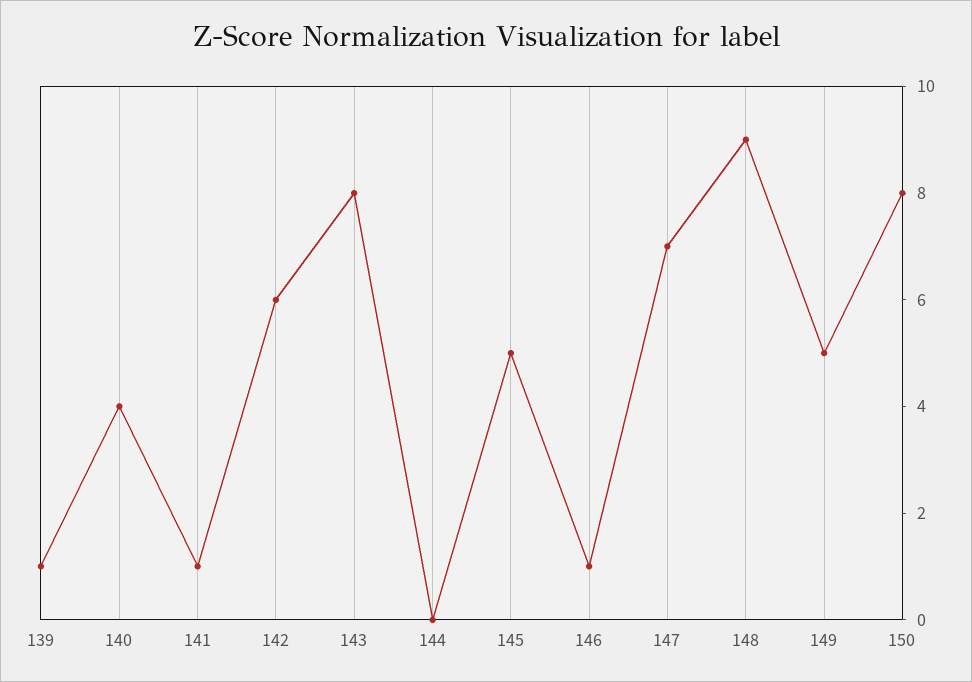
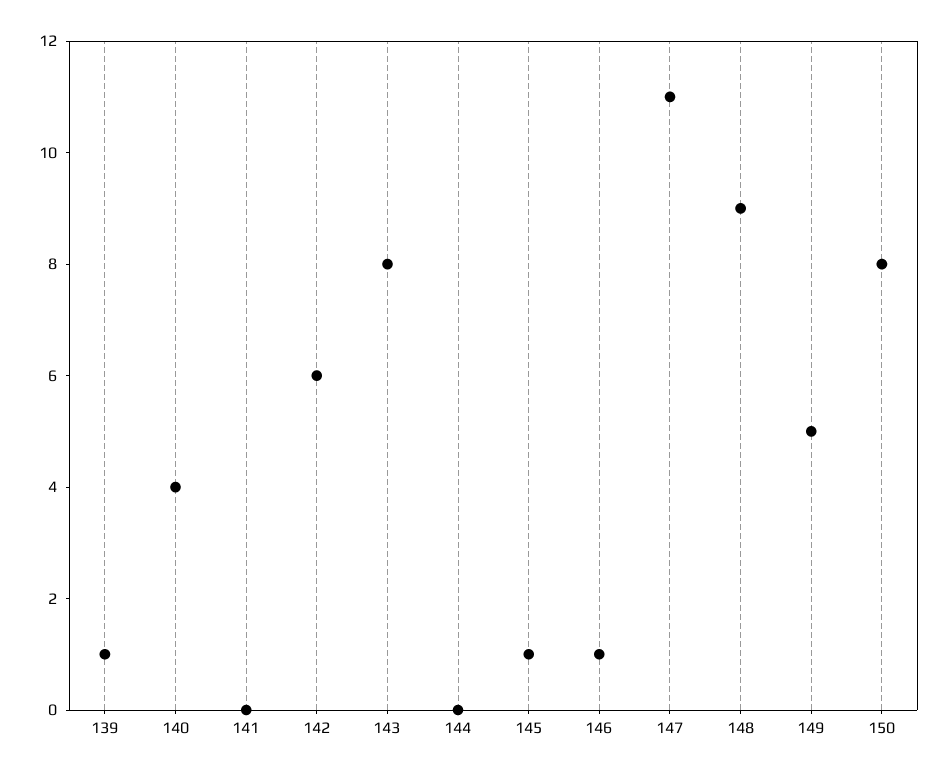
  {
    "139": 1,
    "140": 4,
-   "141": 1,
+   "141": 0,
    "142": 6,
    "143": 8,
    "144": 0,
-   "145": 5,
+   "145": 1,
    "146": 1,
-   "147": 7,
+   "147": 11,
    "148": 9,
    "149": 5,
    "150": 8
  }

